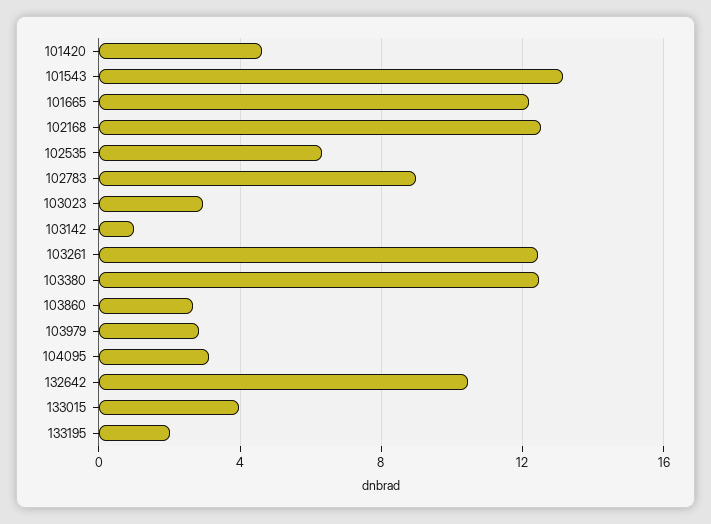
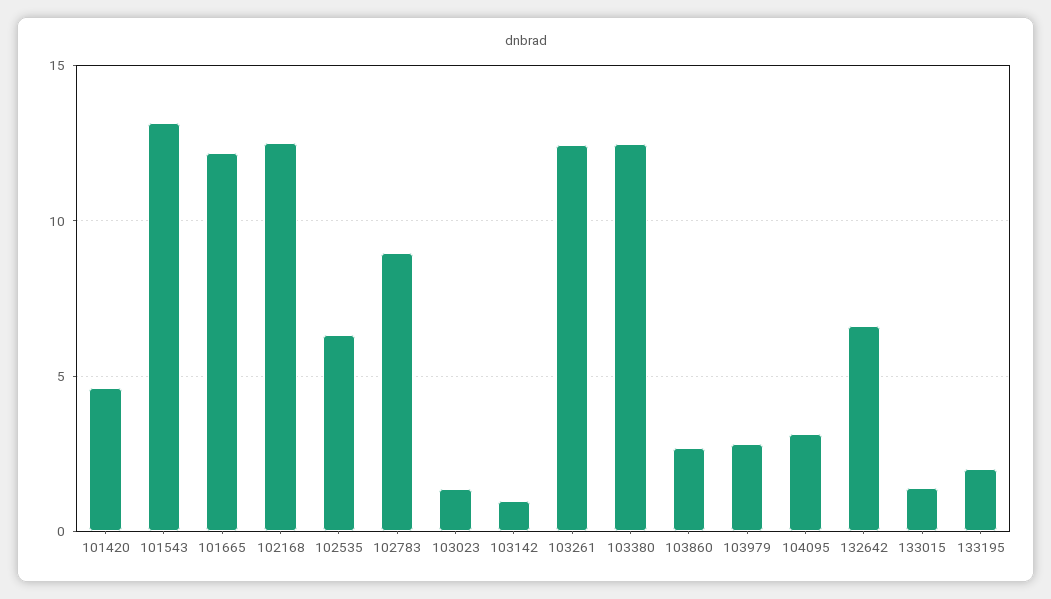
  {
    "101420": 4.5,
    "101543": 13,
    "101665": 12,
    "102168": 12.5,
    "102535": 6.5,
    "102783": 9,
-   "103023": 3,
+   "103023": 1.5,
    "103142": 1,
    "103261": 12.5,
    "103380": 12.5,
    "103860": 2.5,
    "103979": 3,
    "104095": 3,
-   "132642": 10.5,
+   "132642": 6.5,
-   "133015": 4,
+   "133015": 1.5,
    "133195": 2
  }

